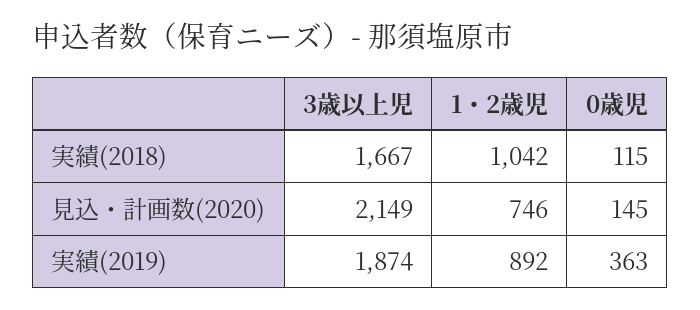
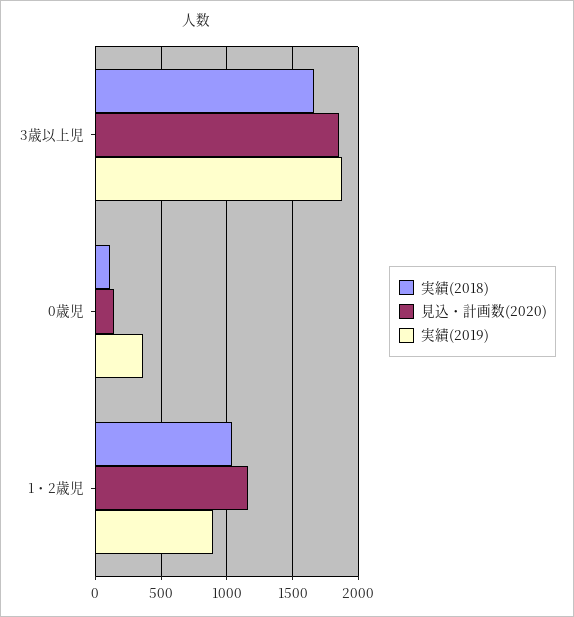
  {
    "実績(2018)": {
      "3歳以上児": 1667,
      "1・2歳児": 1042,
      "0歳児": 115
    },
    "見込・計画数(2020)": {
-     "3歳以上児": 2149,
+     "3歳以上児": 1850,
-     "1・2歳児": 746,
+     "1・2歳児": 1150,
      "0歳児": 145
    },
    "実績(2019)": {
      "3歳以上児": 1874,
      "1・2歳児": 892,
      "0歳児": 363
    }
  }

